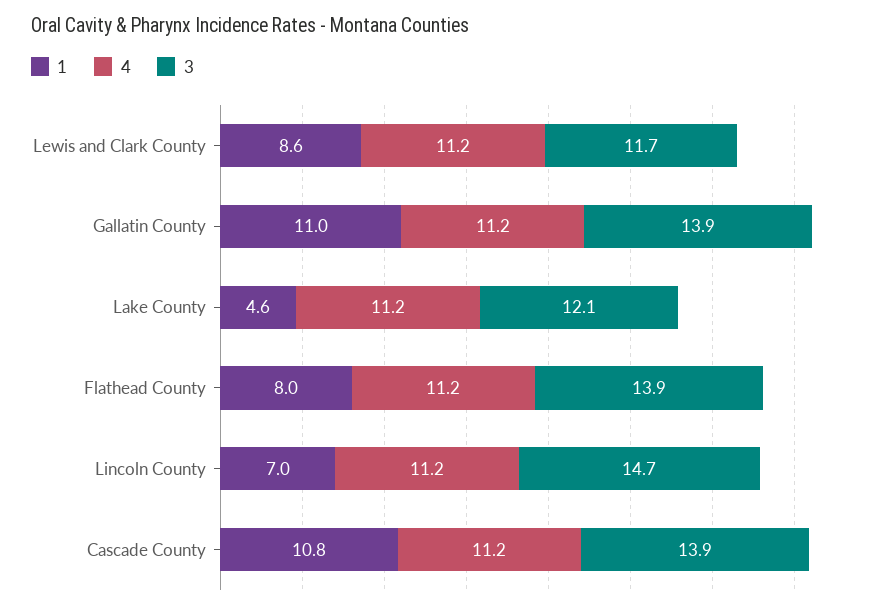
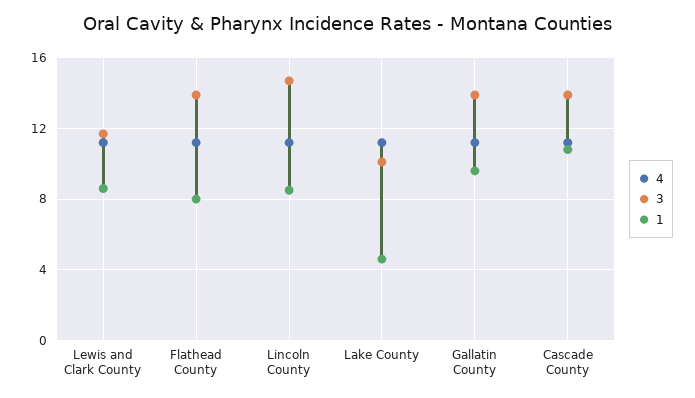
  {
    "1": {
      "Lewis and Clark County": 8.6,
-     "Gallatin County": 11,
+     "Gallatin County": 9.5,
      "Lake County": 4.6,
      "Flathead County": 8,
-     "Lincoln County": 7,
+     "Lincoln County": 8.5,
      "Cascade County": 10.8
    },
    "4": {
      "Lewis and Clark County": 11.2,
      "Gallatin County": 11.2,
      "Lake County": 11.2,
      "Flathead County": 11.2,
      "Lincoln County": 11.2,
      "Cascade County": 11.2
    },
    "3": {
      "Lewis and Clark County": 11.7,
      "Gallatin County": 13.9,
-     "Lake County": 12.1,
+     "Lake County": 10,
      "Flathead County": 13.9,
      "Lincoln County": 14.7,
      "Cascade County": 13.9
    }
  }

